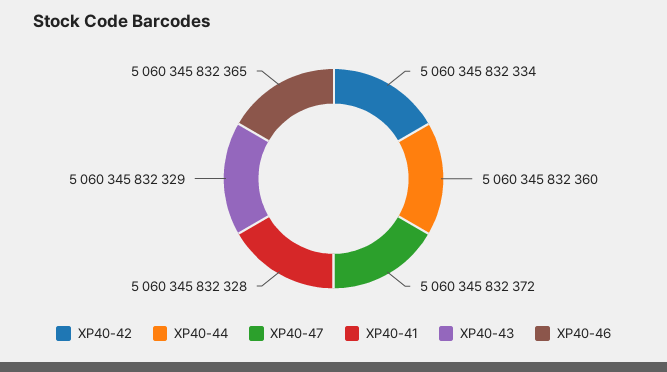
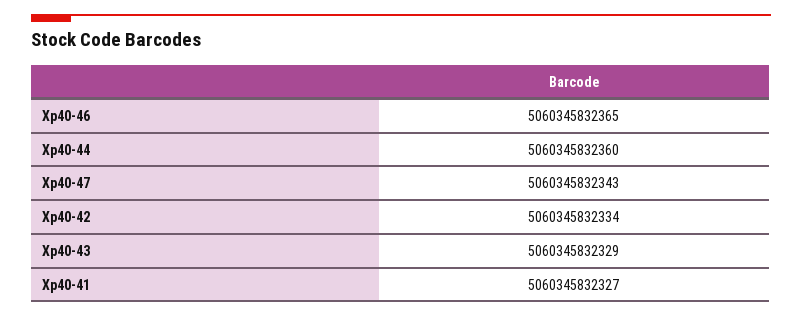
  {
    "XP40-42": 5060345832334,
    "XP40-44": 5060345832360,
-   "XP40-47": 5060345832372,
+   "XP40-47": 5060345832343,
-   "XP40-41": 5060345832328,
+   "XP40-41": 5060345832327,
    "XP40-43": 5060345832329,
    "XP40-46": 5060345832365
  }

